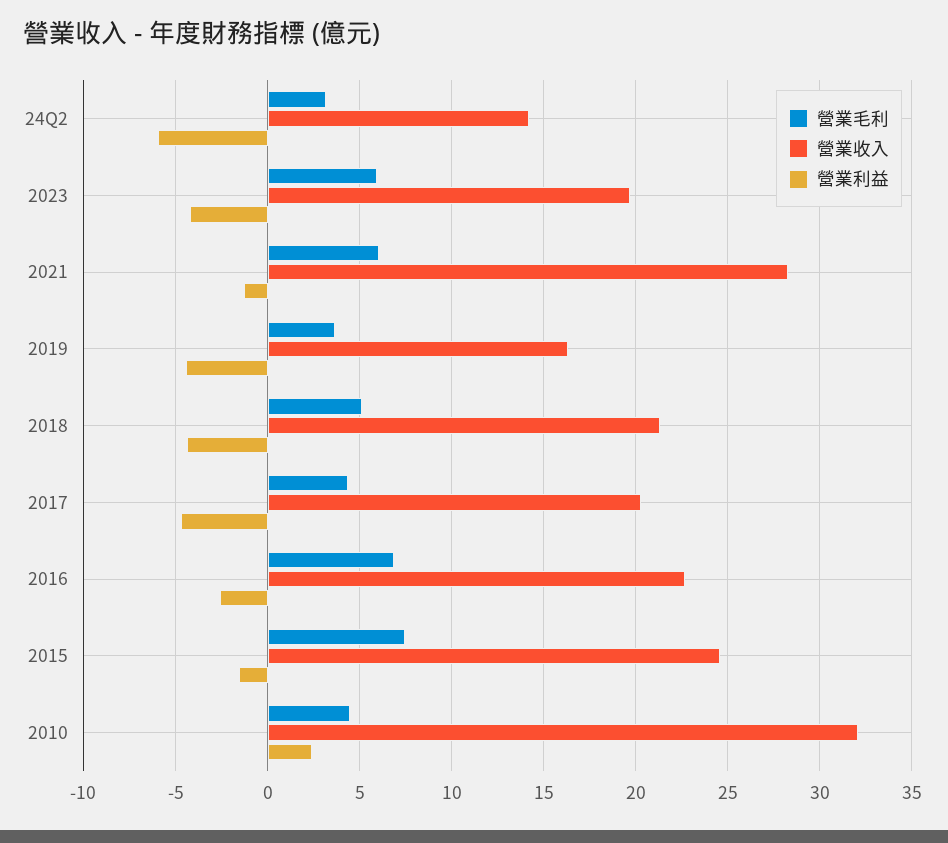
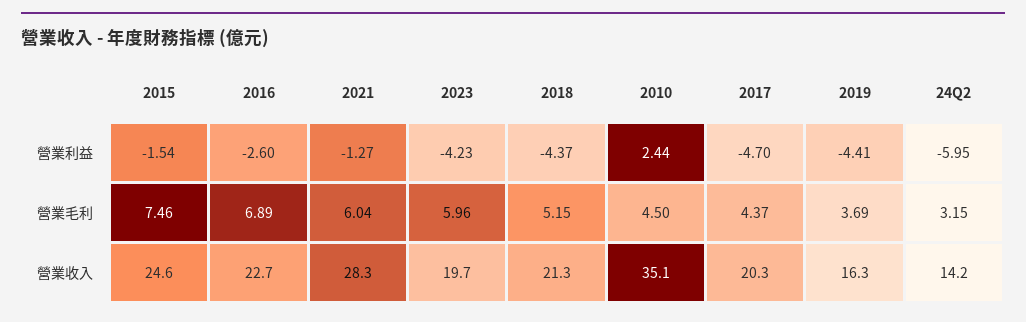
  {
    "營業毛利": {
      "24Q2": 3.15,
      "2023": 5.96,
      "2021": 6.04,
      "2019": 3.69,
      "2018": 5.15,
      "2017": 4.37,
      "2016": 6.89,
      "2015": 7.46,
      "2010": 4.5
    },
    "營業收入": {
      "24Q2": 14.2,
      "2023": 19.7,
      "2021": 28.3,
      "2019": 16.3,
      "2018": 21.3,
      "2017": 20.3,
      "2016": 22.7,
      "2015": 24.6,
-     "2010": 32
+     "2010": 35.1
    },
    "營業利益": {
      "24Q2": -5.95,
      "2023": -4.23,
      "2021": -1.27,
      "2019": -4.41,
      "2018": -4.37,
      "2017": -4.7,
      "2016": -2.6,
      "2015": -1.54,
      "2010": 2.44
    }
  }

